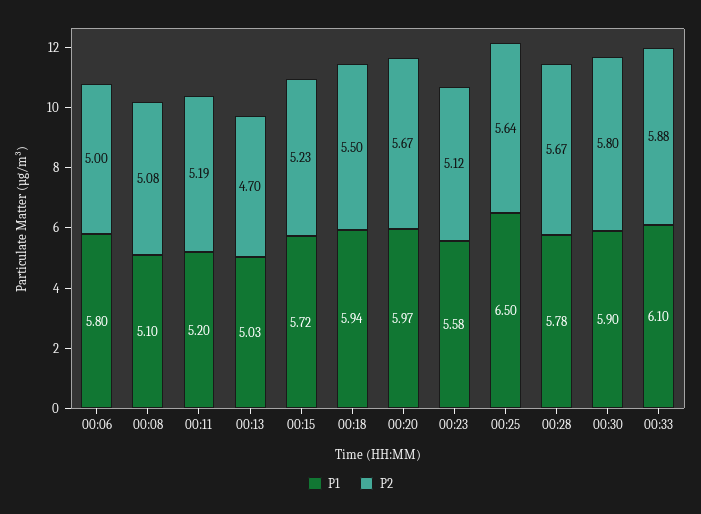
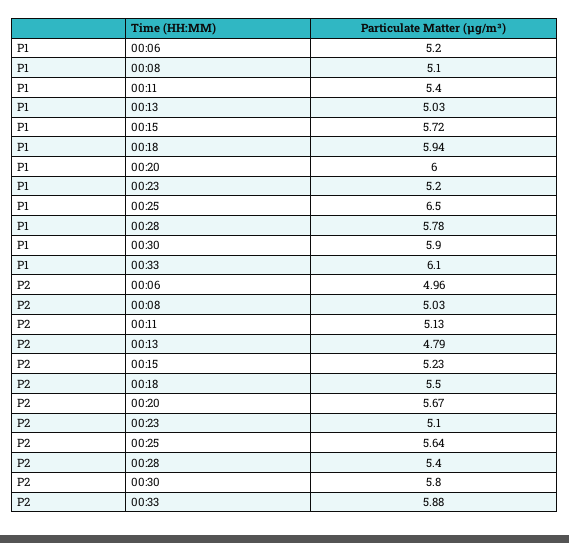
  {
    "P1": {
-     "00:06": 5.8,
+     "00:06": 5.2,
      "00:08": 5.1,
-     "00:11": 5.2,
+     "00:11": 5.4,
      "00:13": 5.03,
      "00:15": 5.72,
      "00:18": 5.94,
-     "00:20": 5.97,
+     "00:20": 6,
-     "00:23": 5.58,
+     "00:23": 5.2,
      "00:25": 6.5,
      "00:28": 5.78,
      "00:30": 5.9,
      "00:33": 6.1
    },
    "P2": {
-     "00:06": 5,
+     "00:06": 4.96,
-     "00:08": 5.08,
+     "00:08": 5.03,
-     "00:11": 5.19,
+     "00:11": 5.13,
-     "00:13": 4.7,
+     "00:13": 4.79,
      "00:15": 5.23,
      "00:18": 5.5,
      "00:20": 5.67,
-     "00:23": 5.12,
+     "00:23": 5.1,
      "00:25": 5.64,
-     "00:28": 5.67,
+     "00:28": 5.4,
      "00:30": 5.8,
      "00:33": 5.88
    }
  }

